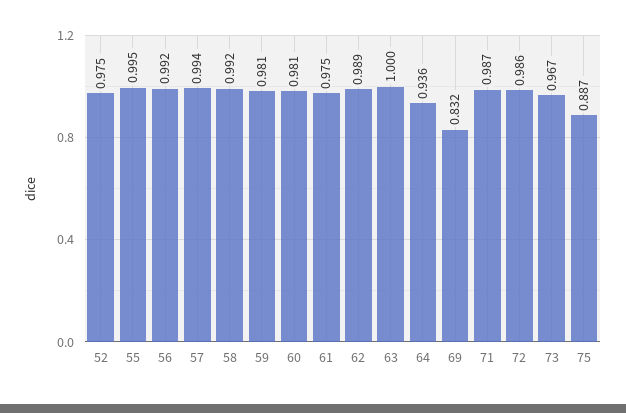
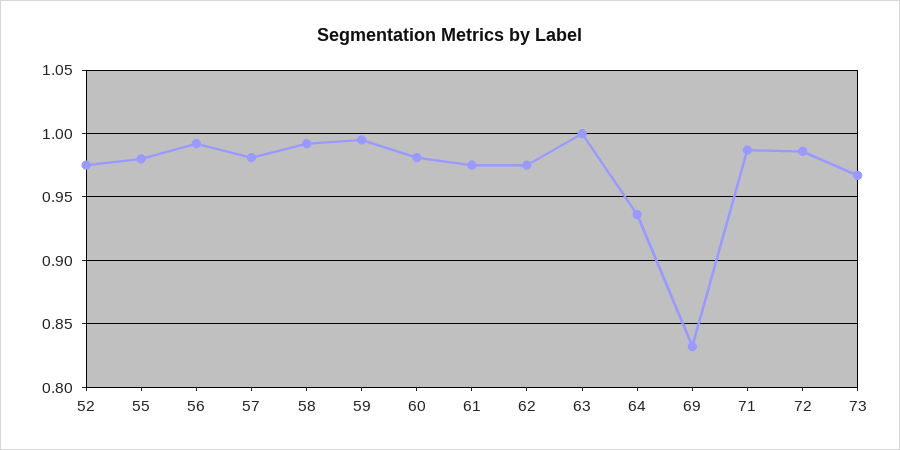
  {
    "52": 0.975,
-   "55": 0.995,
+   "55": 0.98,
    "56": 0.992,
-   "57": 0.994,
+   "57": 0.98,
    "58": 0.992,
-   "59": 0.981,
+   "59": 0.995,
    "60": 0.981,
    "61": 0.975,
-   "62": 0.989,
+   "62": 0.975,
    "63": 1,
    "64": 0.936,
    "69": 0.832,
    "71": 0.987,
    "72": 0.986,
-   "73": 0.967,
+   "73": 0.967
-   "75": 0.887
  }

